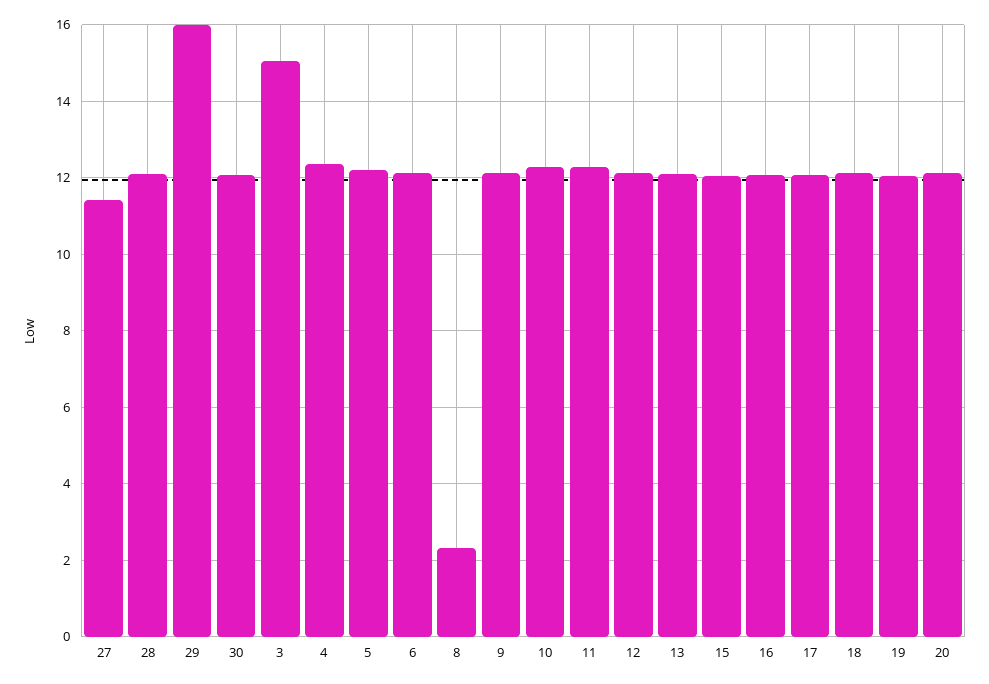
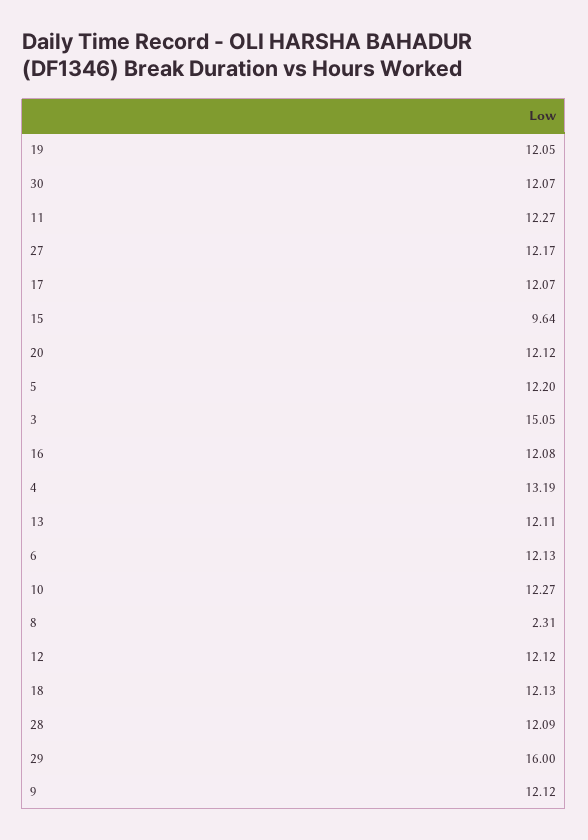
  {
-   "27": 11.4,
+   "27": 12.17,
    "28": 12.09,
    "29": 16,
    "30": 12.07,
    "3": 15.05,
-   "4": 12.4,
+   "4": 13.19,
    "5": 12.2,
    "6": 12.13,
    "8": 2.31,
    "9": 12.12,
    "10": 12.27,
    "11": 12.27,
    "12": 12.12,
    "13": 12.11,
-   "15": 12,
+   "15": 9.64,
    "16": 12.08,
    "17": 12.07,
    "18": 12.13,
    "19": 12.05,
    "20": 12.12
  }

